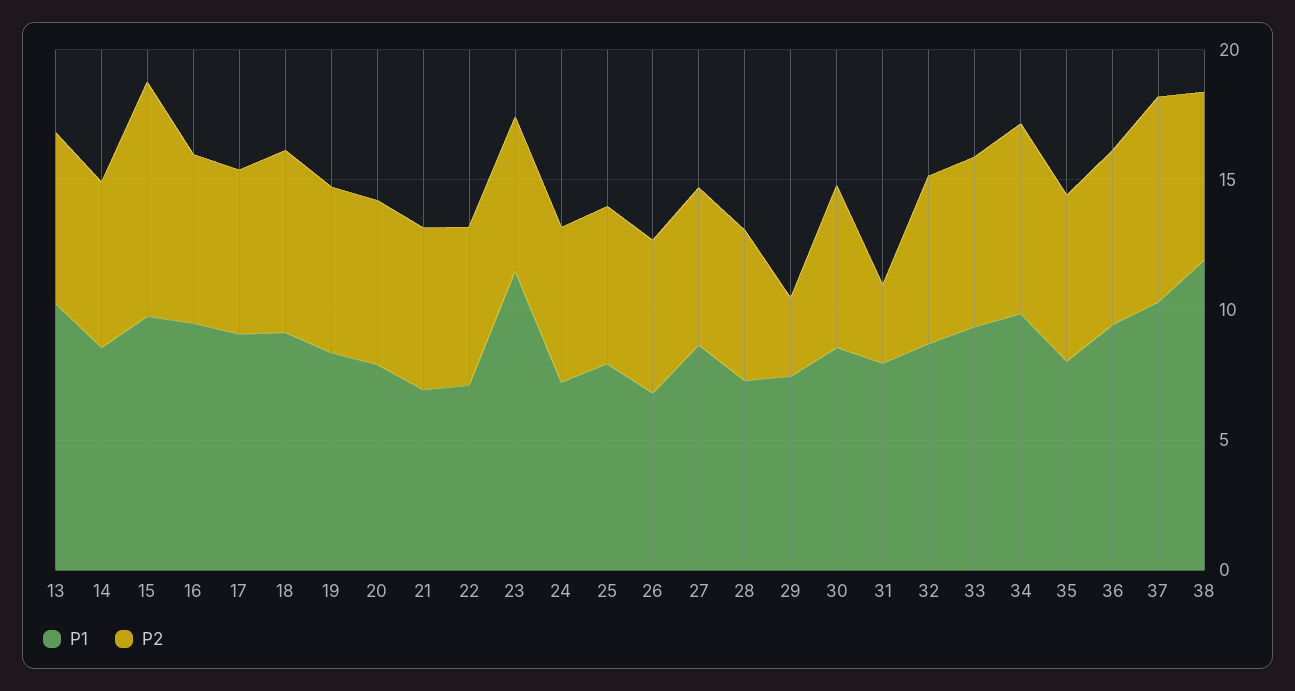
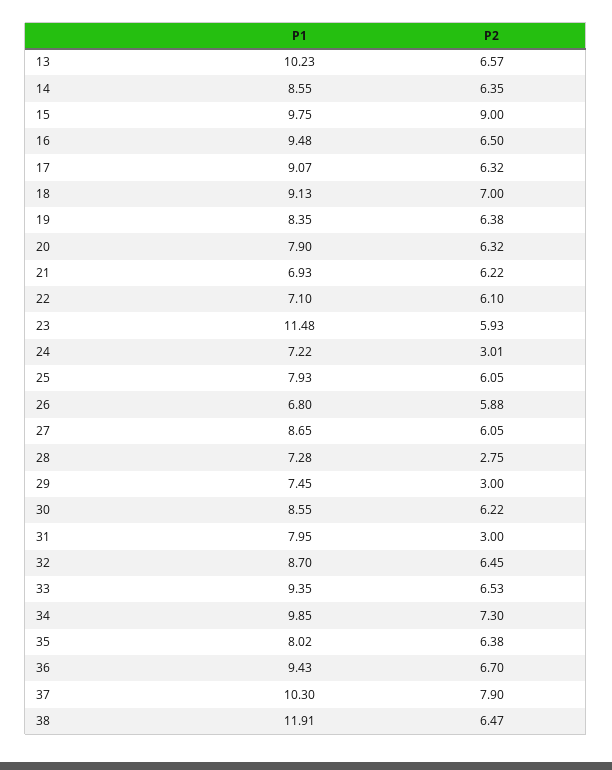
  {
    "P1": {
      "13": 10.23,
      "14": 8.55,
      "15": 9.75,
      "16": 9.48,
      "17": 9.07,
      "18": 9.13,
      "19": 8.35,
      "20": 7.9,
      "21": 6.93,
      "22": 7.1,
      "23": 11.48,
      "24": 7.22,
      "25": 7.93,
      "26": 6.8,
      "27": 8.65,
      "28": 7.28,
      "29": 7.45,
      "30": 8.55,
      "31": 7.95,
      "32": 8.7,
      "33": 9.35,
      "34": 9.85,
      "35": 8.02,
      "36": 9.43,
      "37": 10.3,
      "38": 11.91
    },
    "P2": {
      "13": 6.57,
      "14": 6.35,
      "15": 9,
      "16": 6.5,
      "17": 6.32,
      "18": 7,
      "19": 6.38,
      "20": 6.32,
      "21": 6.22,
      "22": 6.1,
      "23": 5.93,
-     "24": 6,
+     "24": 3.01,
      "25": 6.05,
      "26": 5.88,
      "27": 6.05,
-     "28": 6,
+     "28": 2.75,
      "29": 3,
      "30": 6.22,
      "31": 3,
      "32": 6.45,
      "33": 6.53,
      "34": 7.3,
      "35": 6.38,
      "36": 6.7,
      "37": 7.9,
      "38": 6.47
    }
  }

